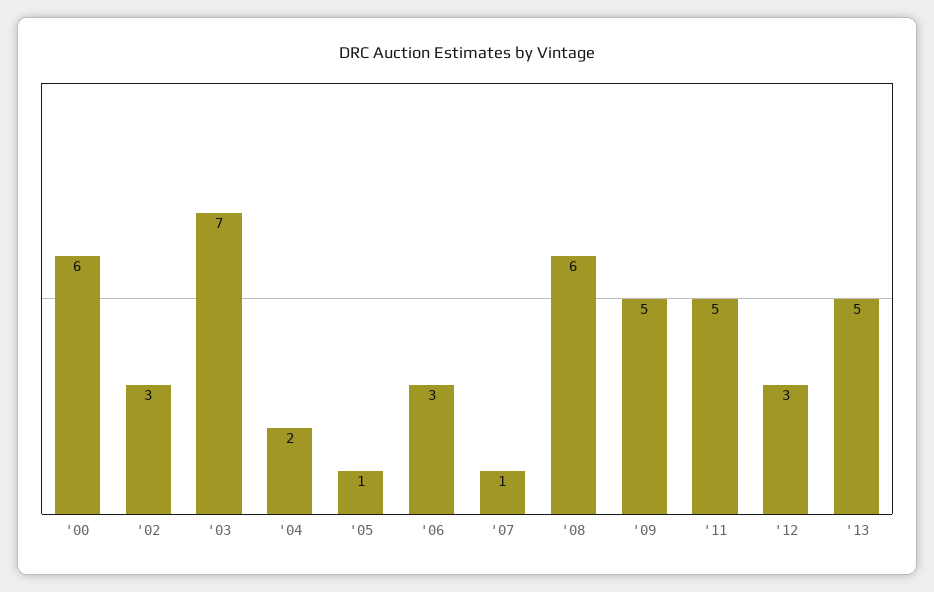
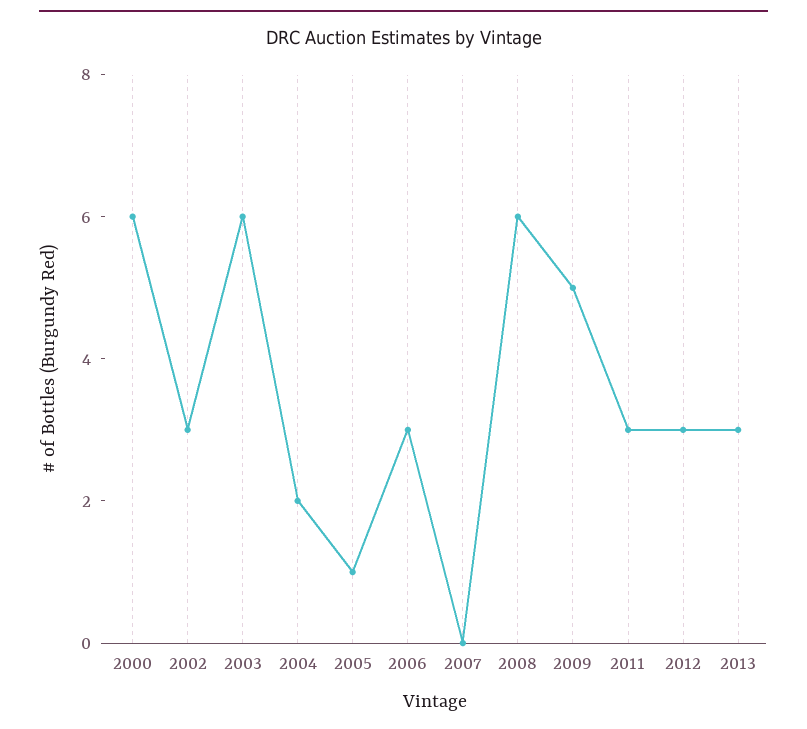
  {
    "'00": 6,
    "'02": 3,
-   "'03": 7,
+   "'03": 6,
    "'04": 2,
    "'05": 1,
    "'06": 3,
-   "'07": 1,
+   "'07": 0,
    "'08": 6,
    "'09": 5,
-   "'11": 5,
+   "'11": 3,
    "'12": 3,
-   "'13": 5
+   "'13": 3
  }

